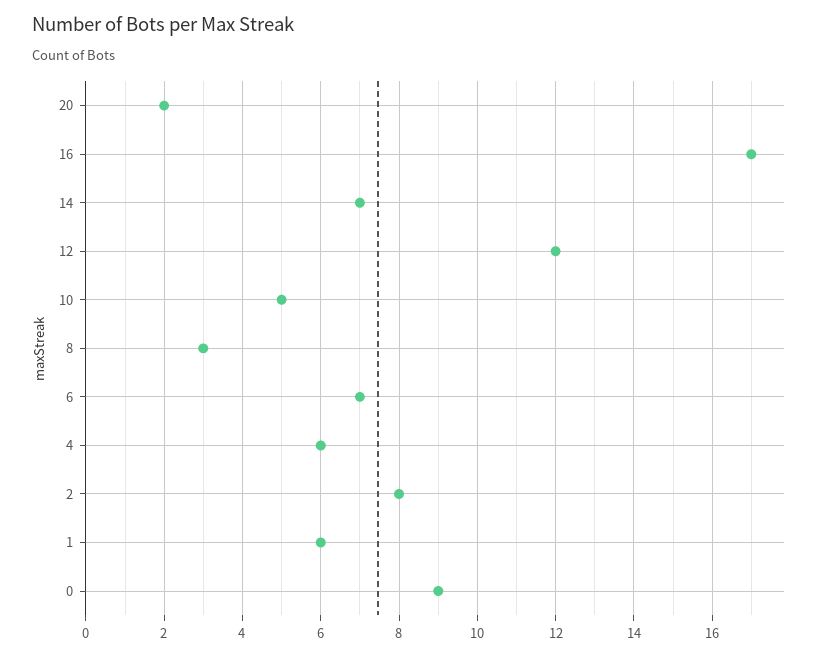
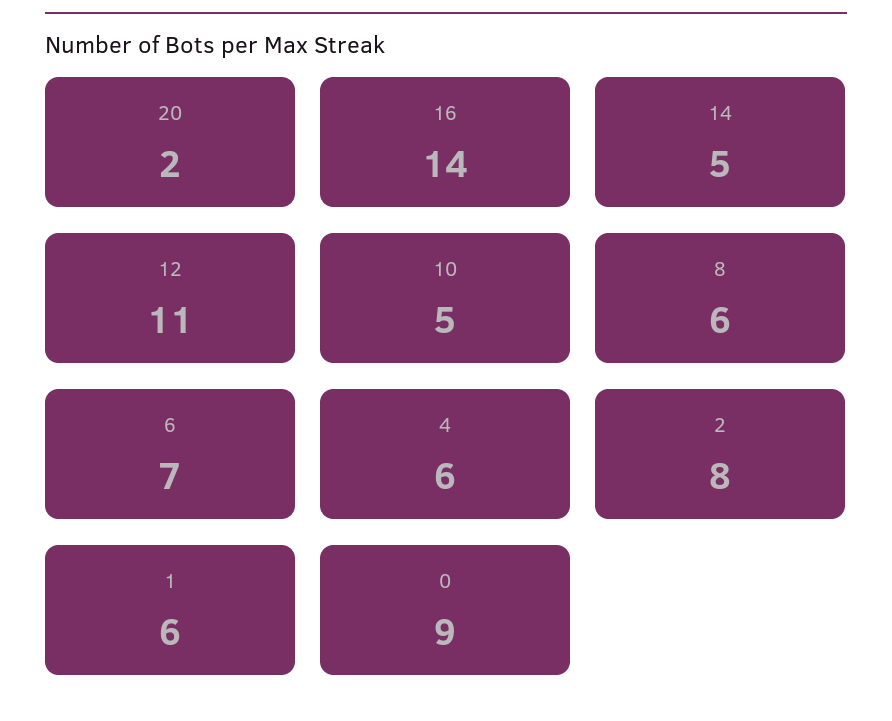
  {
    "20": 2,
-   "16": 17,
+   "16": 14,
-   "14": 7,
+   "14": 5,
-   "12": 12,
+   "12": 11,
    "10": 5,
-   "8": 3,
+   "8": 6,
    "6": 7,
    "4": 6,
    "2": 8,
    "1": 6,
    "0": 9
  }

